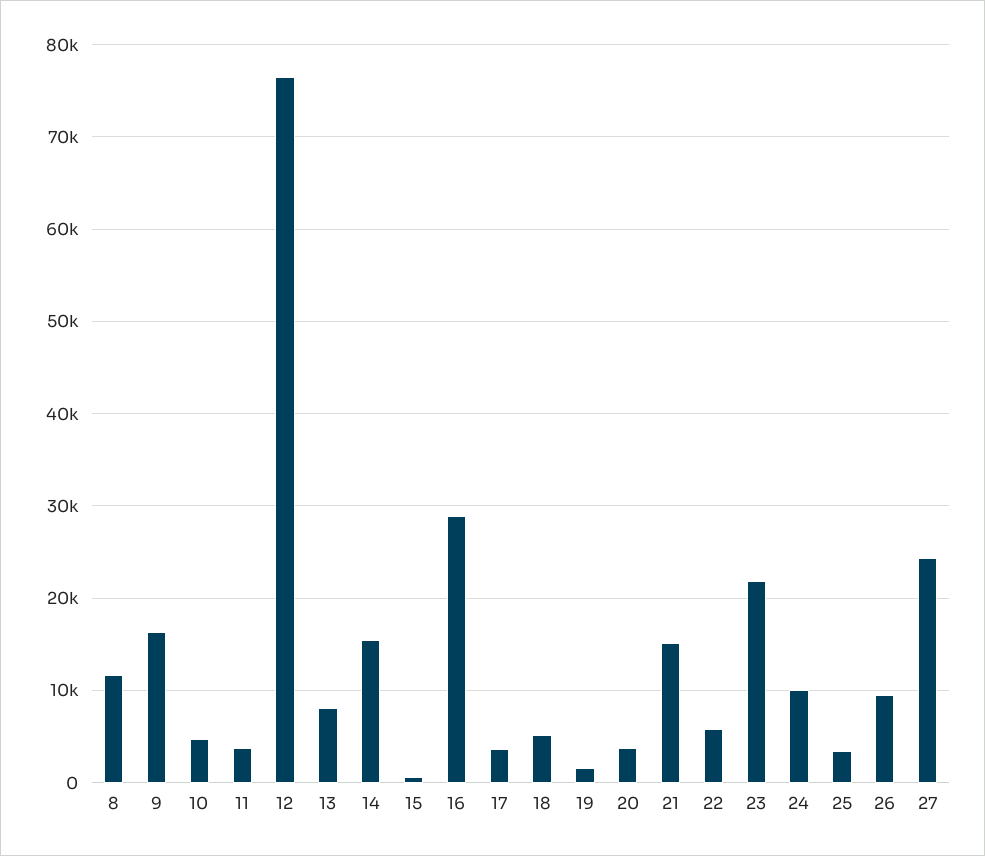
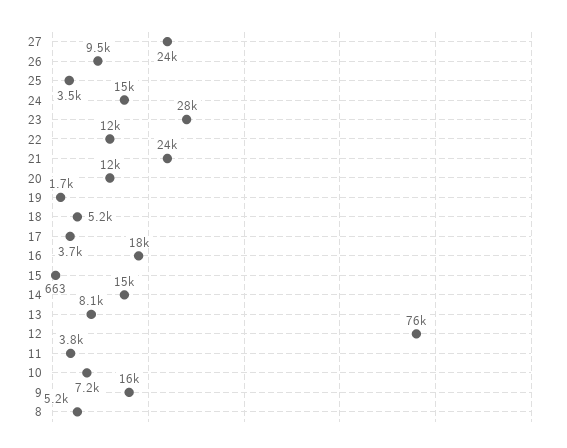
  {
-   "8": 12000,
+   "8": 5200,
    "9": 16000,
-   "10": 5000,
+   "10": 7200,
    "11": 3800,
    "12": 76000,
    "13": 8100,
    "14": 15000,
    "15": 663,
-   "16": 29000,
+   "16": 18000,
    "17": 3700,
    "18": 5200,
    "19": 1700,
-   "20": 4000,
+   "20": 12000,
-   "21": 15000,
+   "21": 24000,
-   "22": 6000,
+   "22": 12000,
-   "23": 22000,
+   "23": 28000,
-   "24": 10000,
+   "24": 15000,
    "25": 3500,
    "26": 9500,
    "27": 24000
  }

